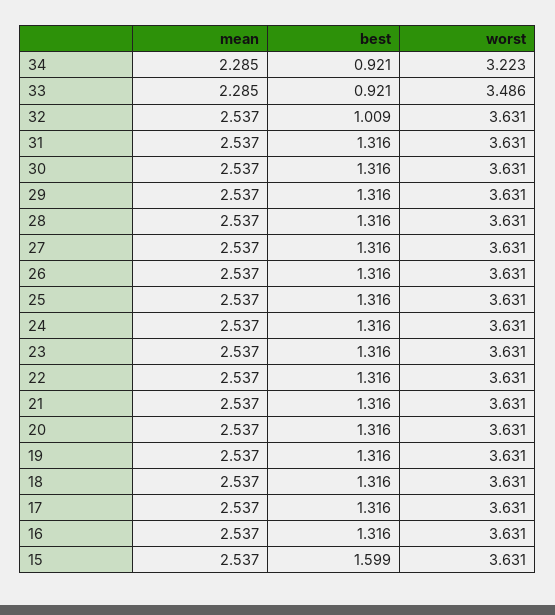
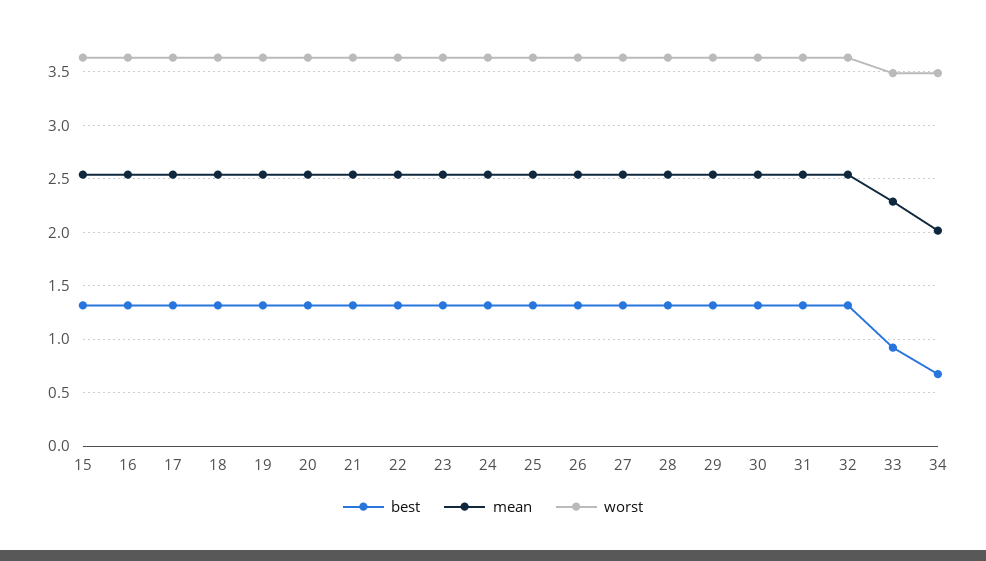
  {
    "mean": {
-     "34": 2.285,
+     "34": 2,
      "33": 2.285,
      "32": 2.537,
      "31": 2.537,
      "30": 2.537,
      "29": 2.537,
      "28": 2.537,
      "27": 2.537,
      "26": 2.537,
      "25": 2.537,
      "24": 2.537,
      "23": 2.537,
      "22": 2.537,
      "21": 2.537,
      "20": 2.537,
      "19": 2.537,
      "18": 2.537,
      "17": 2.537,
      "16": 2.537,
      "15": 2.537
    },
    "best": {
-     "34": 0.921,
+     "34": 0.7,
      "33": 0.921,
-     "32": 1.009,
+     "32": 1.3,
      "31": 1.316,
      "30": 1.316,
      "29": 1.316,
      "28": 1.316,
      "27": 1.316,
      "26": 1.316,
      "25": 1.316,
      "24": 1.316,
      "23": 1.316,
      "22": 1.316,
      "21": 1.316,
      "20": 1.316,
      "19": 1.316,
      "18": 1.316,
      "17": 1.316,
      "16": 1.316,
-     "15": 1.599
+     "15": 1.3
    },
    "worst": {
-     "34": 3.223,
+     "34": 3.5,
      "33": 3.486,
      "32": 3.631,
      "31": 3.631,
      "30": 3.631,
      "29": 3.631,
      "28": 3.631,
      "27": 3.631,
      "26": 3.631,
      "25": 3.631,
      "24": 3.631,
      "23": 3.631,
      "22": 3.631,
      "21": 3.631,
      "20": 3.631,
      "19": 3.631,
      "18": 3.631,
      "17": 3.631,
      "16": 3.631,
      "15": 3.631
    }
  }

